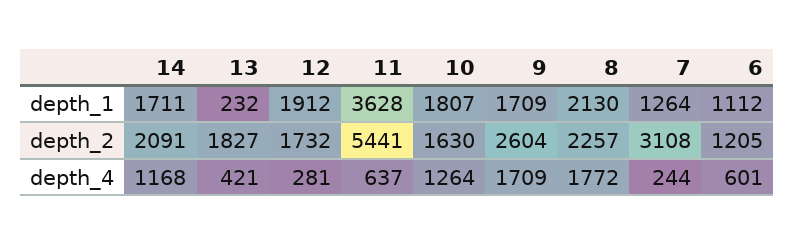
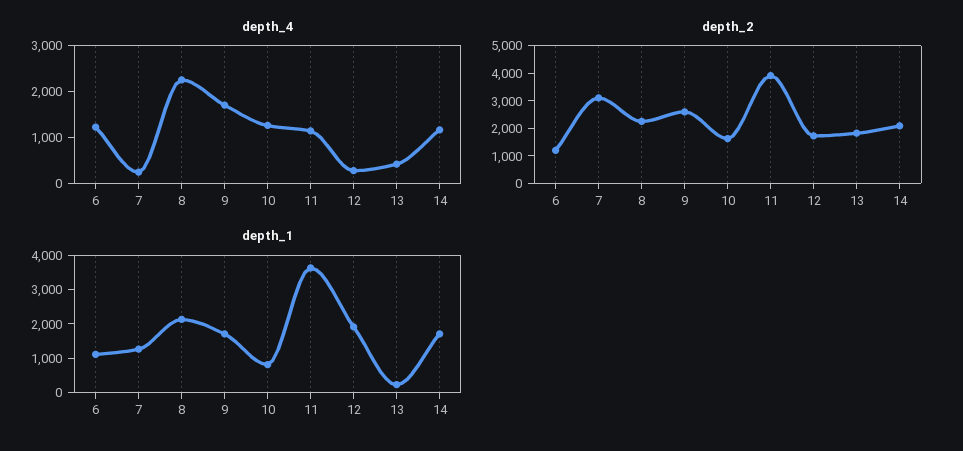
  {
    "depth_1": {
      "14": 1711,
      "13": 232,
      "12": 1912,
      "11": 3628,
-     "10": 1807,
+     "10": 750,
      "9": 1709,
      "8": 2130,
      "7": 1264,
      "6": 1112
    },
    "depth_2": {
      "14": 2091,
      "13": 1827,
      "12": 1732,
-     "11": 5441,
+     "11": 4000,
      "10": 1630,
      "9": 2604,
      "8": 2257,
      "7": 3108,
      "6": 1205
    },
    "depth_4": {
      "14": 1168,
      "13": 421,
      "12": 281,
-     "11": 637,
+     "11": 1200,
      "10": 1264,
      "9": 1709,
-     "8": 1772,
+     "8": 2200,
      "7": 244,
-     "6": 601
+     "6": 1200
    }
  }

